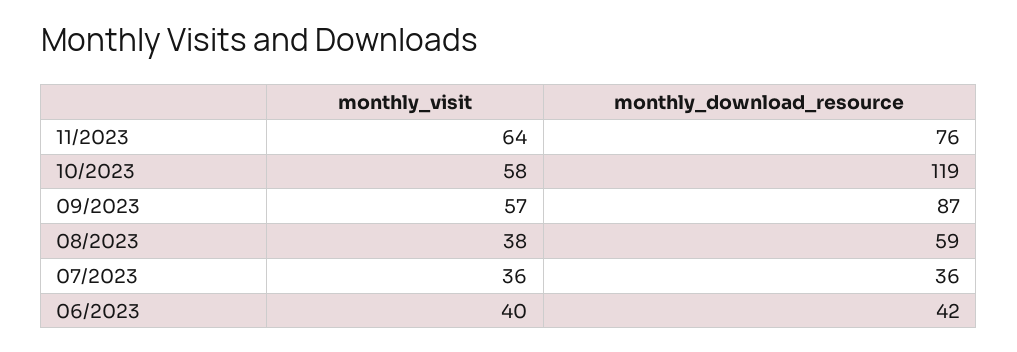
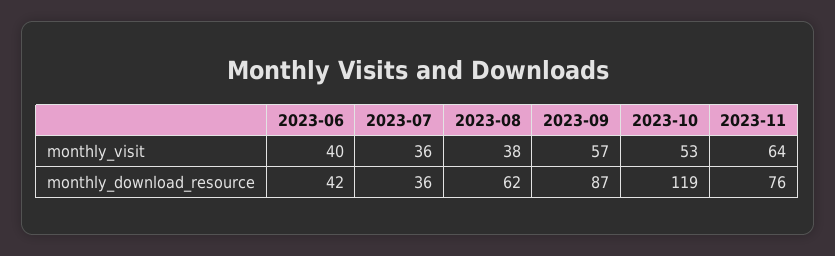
  {
    "monthly_visit": {
      "11/2023": 64,
-     "10/2023": 58,
+     "10/2023": 53,
      "09/2023": 57,
      "08/2023": 38,
      "07/2023": 36,
      "06/2023": 40
    },
    "monthly_download_resource": {
      "11/2023": 76,
      "10/2023": 119,
      "09/2023": 87,
-     "08/2023": 59,
+     "08/2023": 62,
      "07/2023": 36,
      "06/2023": 42
    }
  }

